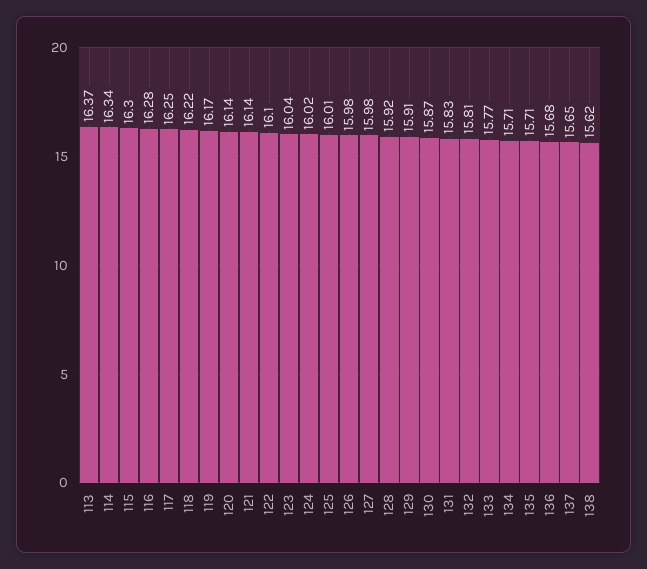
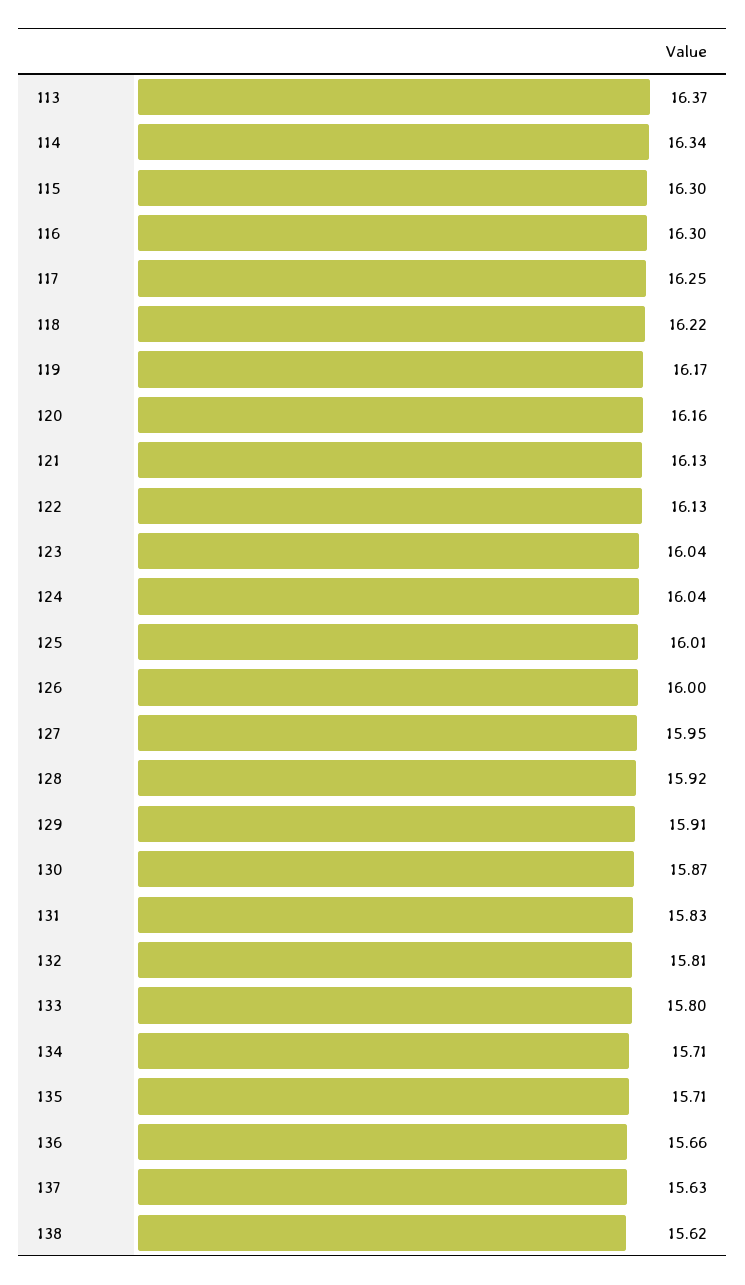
  {
    "113": 16.37,
    "114": 16.34,
    "115": 16.3,
-   "116": 16.28,
+   "116": 16.3,
    "117": 16.25,
    "118": 16.22,
    "119": 16.17,
-   "120": 16.14,
+   "120": 16.16,
-   "121": 16.14,
+   "121": 16.13,
-   "122": 16.1,
+   "122": 16.13,
    "123": 16.04,
-   "124": 16.02,
+   "124": 16.04,
    "125": 16.01,
-   "126": 15.98,
+   "126": 16,
-   "127": 15.98,
+   "127": 15.95,
    "128": 15.92,
    "129": 15.91,
    "130": 15.87,
    "131": 15.83,
    "132": 15.81,
-   "133": 15.77,
+   "133": 15.8,
    "134": 15.71,
    "135": 15.71,
-   "136": 15.68,
+   "136": 15.66,
-   "137": 15.65,
+   "137": 15.63,
    "138": 15.62
  }

